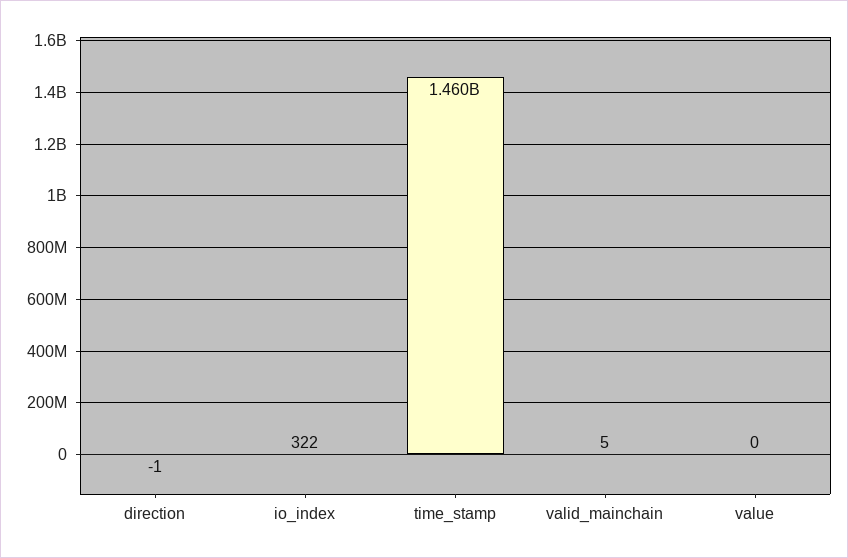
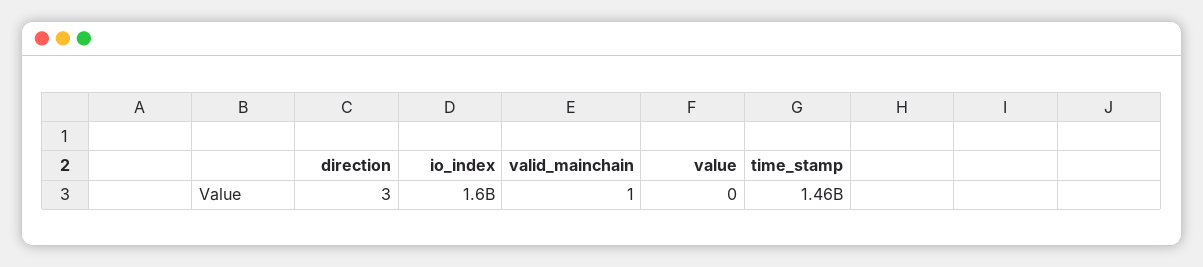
  {
-   "direction": -1,
+   "direction": 3,
-   "io_index": 322,
+   "io_index": 1600000000,
    "time_stamp": 1460000000,
-   "valid_mainchain": 5,
+   "valid_mainchain": 1,
    "value": 0
  }

